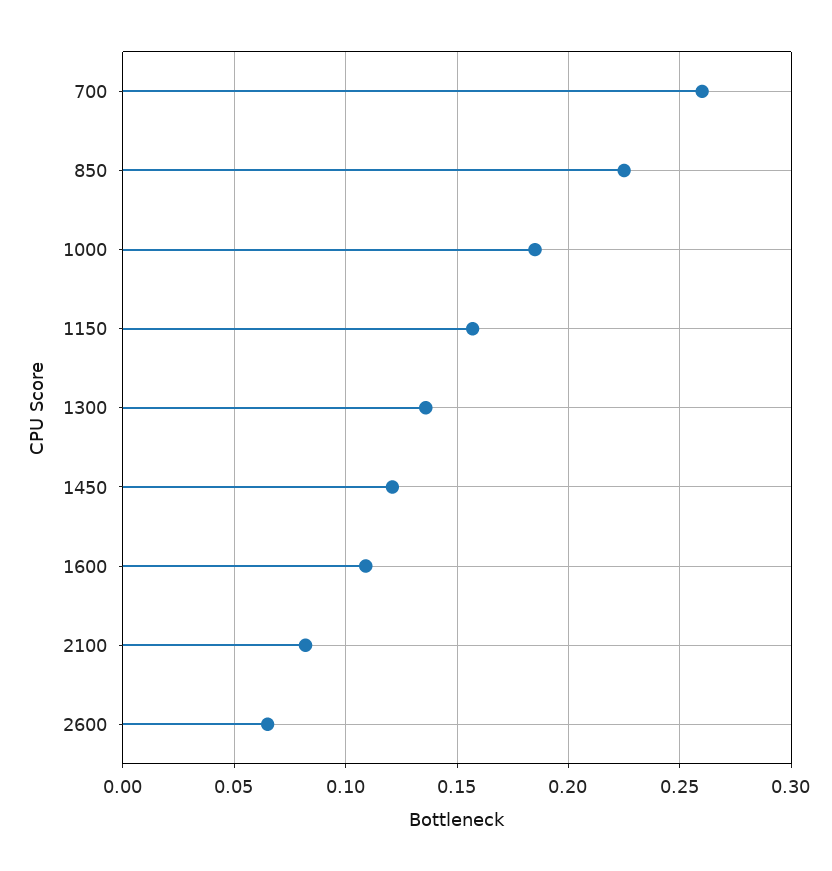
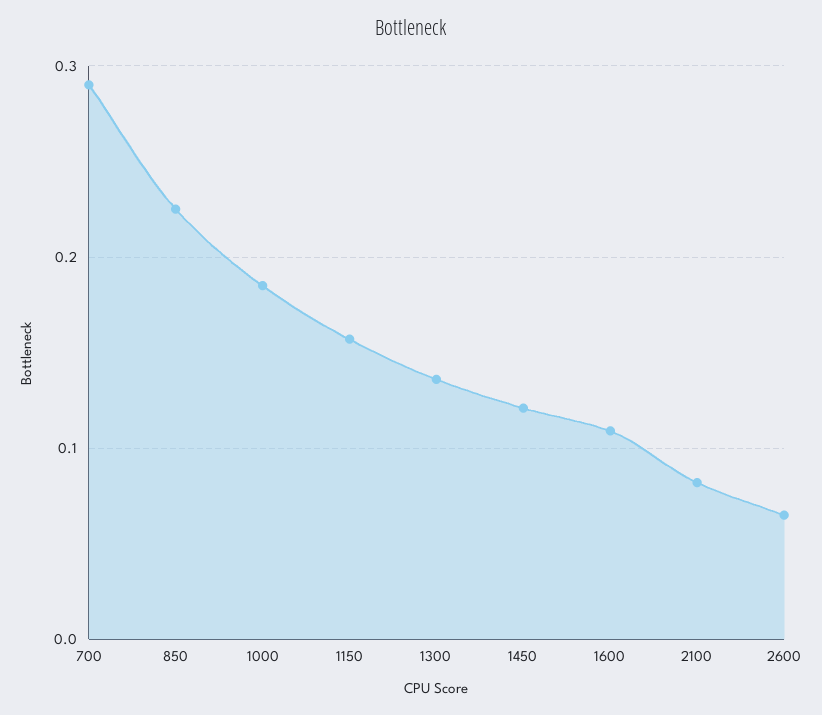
  {
-   "700": 0.26,
+   "700": 0.29,
    "850": 0.225,
    "1000": 0.185,
    "1150": 0.155,
    "1300": 0.135,
    "1450": 0.12,
    "1600": 0.11,
    "2100": 0.08,
    "2600": 0.065
  }

